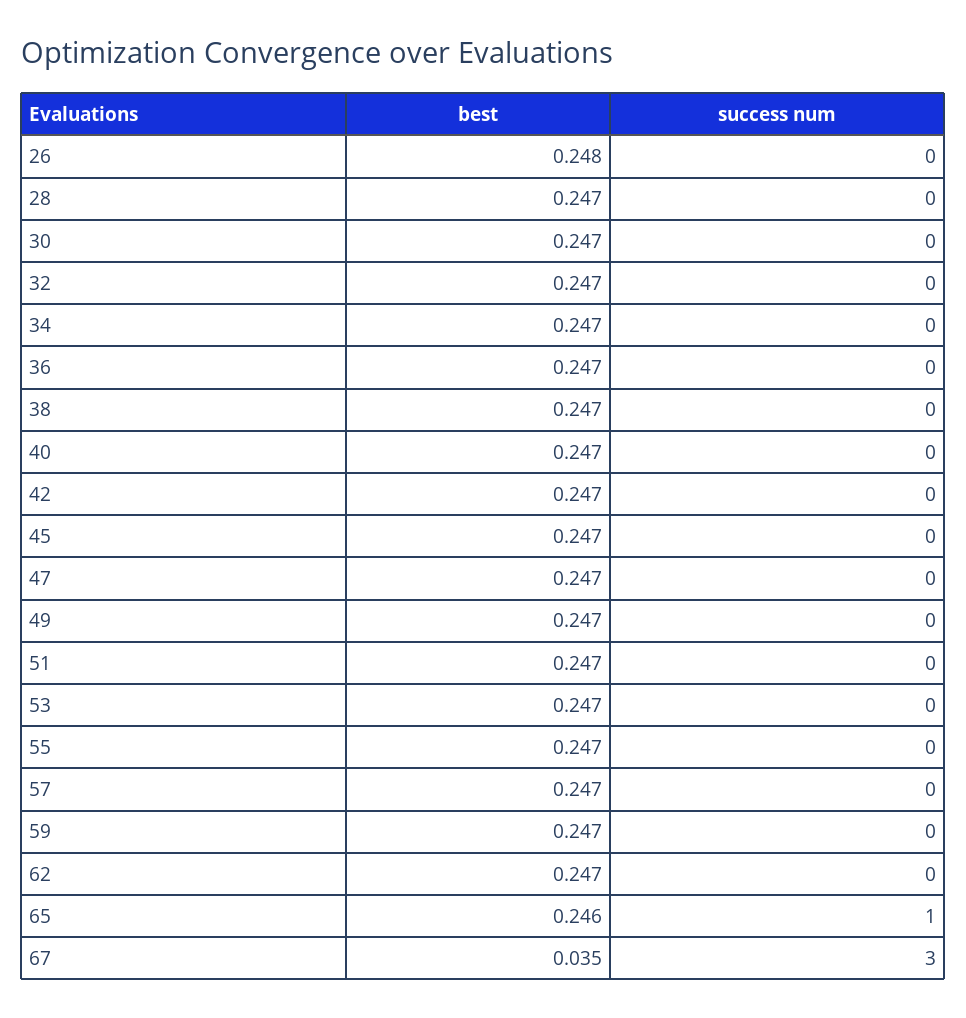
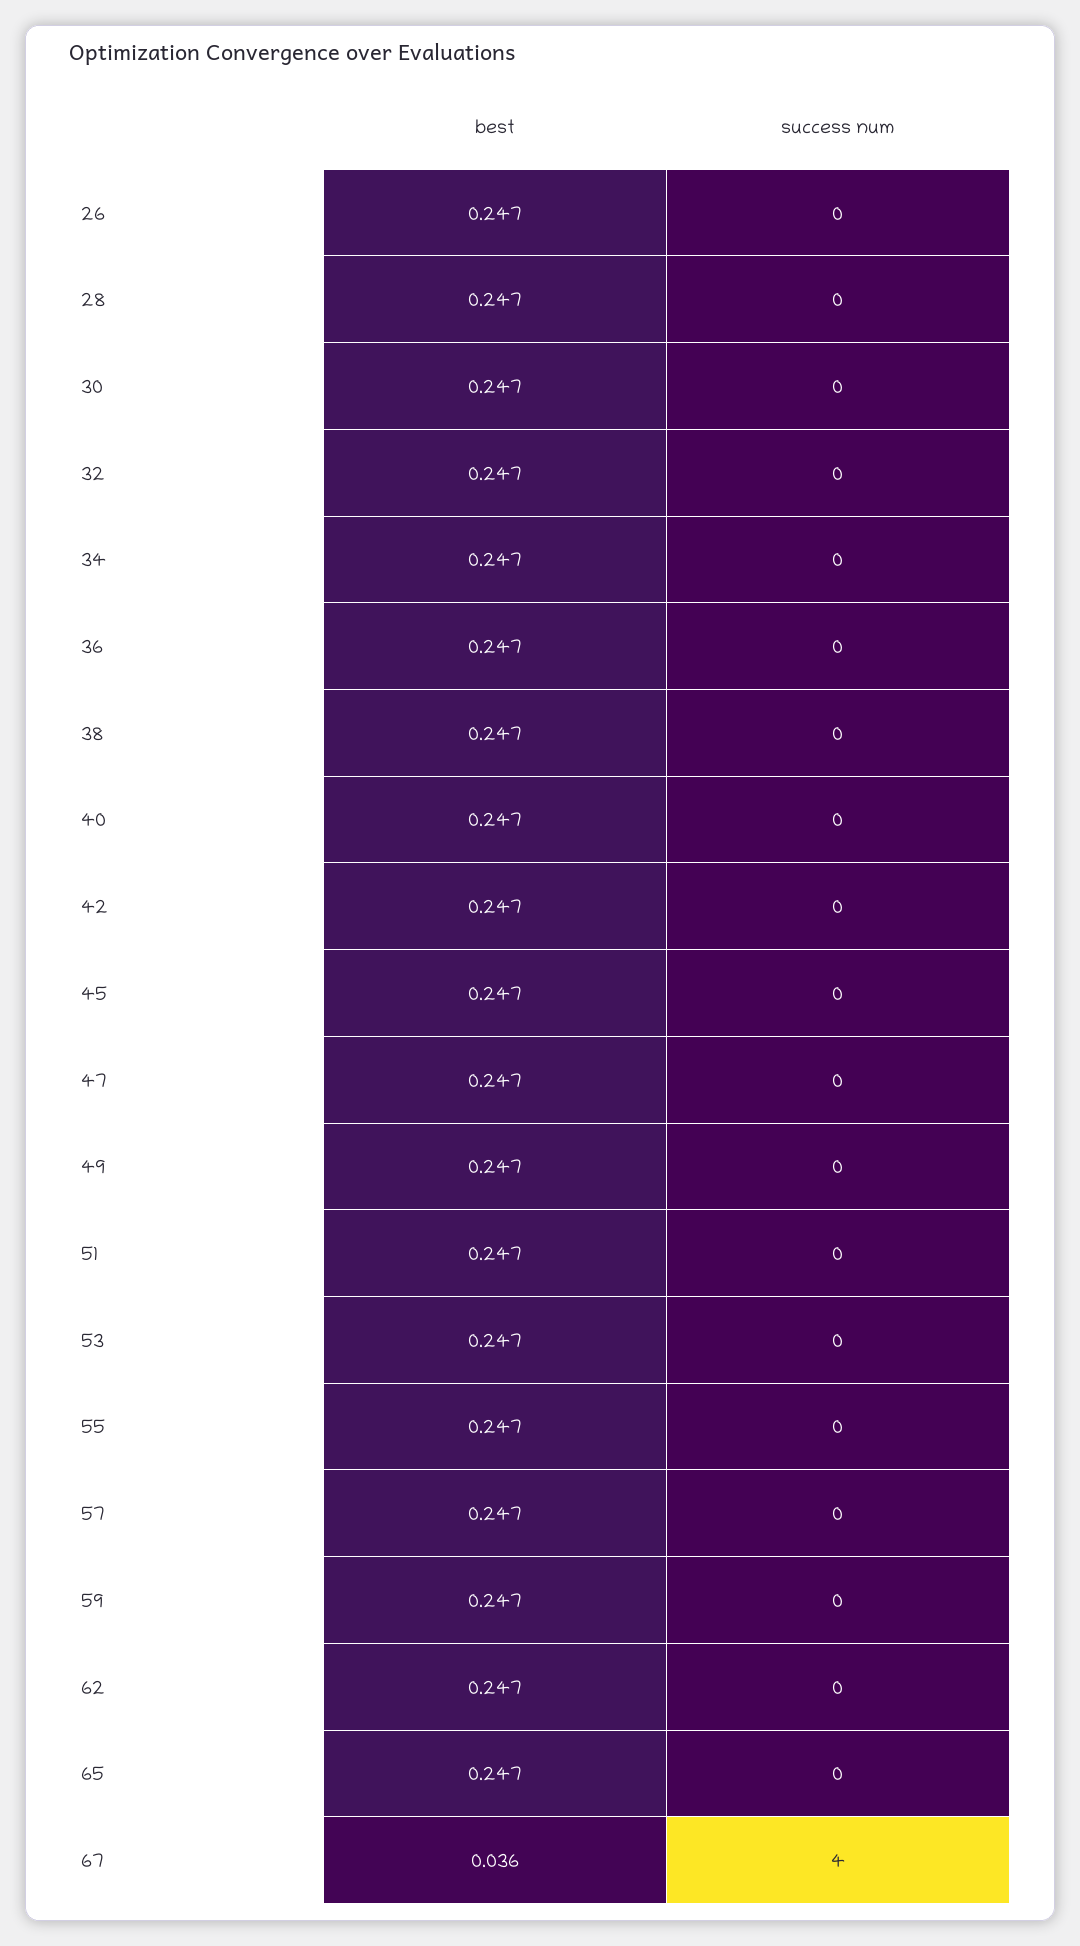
  {
    "best": {
-     "26": 0.248,
+     "26": 0.247,
      "28": 0.247,
      "30": 0.247,
      "32": 0.247,
      "34": 0.247,
      "36": 0.247,
      "38": 0.247,
      "40": 0.247,
      "42": 0.247,
      "45": 0.247,
      "47": 0.247,
      "49": 0.247,
      "51": 0.247,
      "53": 0.247,
      "55": 0.247,
      "57": 0.247,
      "59": 0.247,
      "62": 0.247,
-     "65": 0.246,
+     "65": 0.247,
-     "67": 0.035
+     "67": 0.036
    },
    "success num": {
      "26": 0,
      "28": 0,
      "30": 0,
      "32": 0,
      "34": 0,
      "36": 0,
      "38": 0,
      "40": 0,
      "42": 0,
      "45": 0,
      "47": 0,
      "49": 0,
      "51": 0,
      "53": 0,
      "55": 0,
      "57": 0,
      "59": 0,
      "62": 0,
-     "65": 1,
+     "65": 0,
-     "67": 3
+     "67": 4
    }
  }

